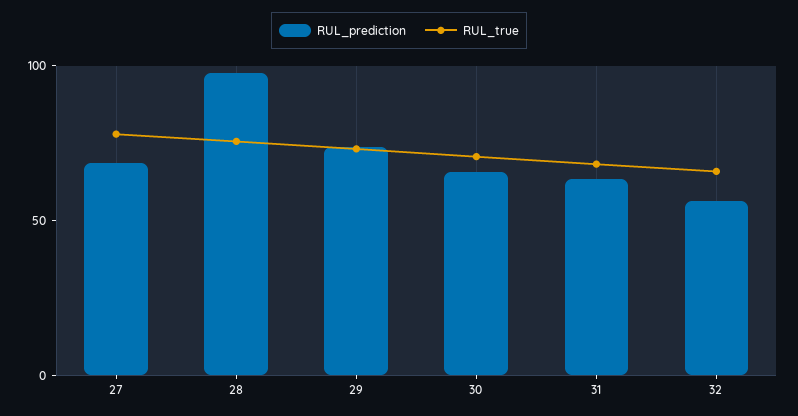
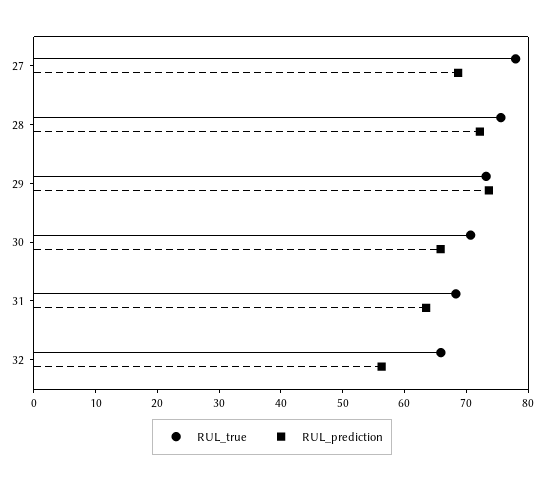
  {
    "RUL_prediction": {
      "27": 68,
-     "28": 100,
+     "28": 72,
      "29": 74,
      "30": 66,
      "31": 64,
      "32": 56
    },
    "RUL_true": {
      "27": 78,
      "28": 76,
      "29": 74,
      "30": 70,
      "31": 68,
      "32": 66
    }
  }

